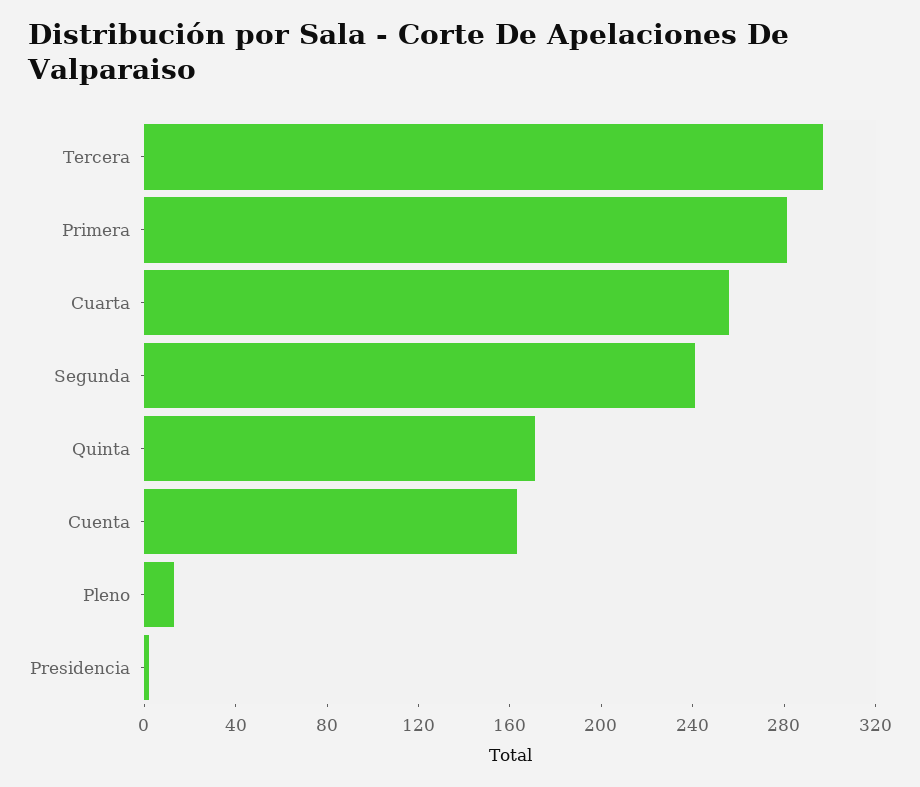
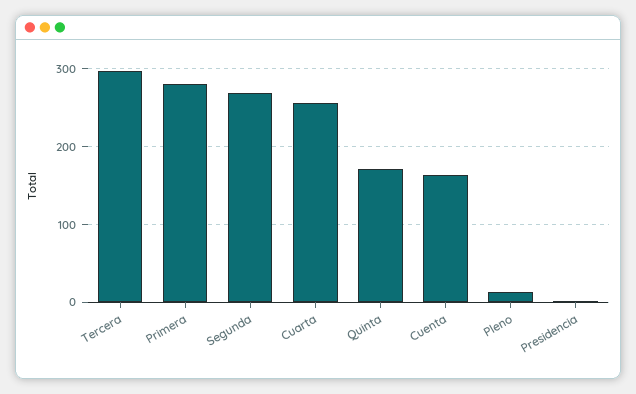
  {
    "Tercera": 300,
    "Primera": 280,
    "Cuarta": 260,
-   "Segunda": 240,
+   "Segunda": 270,
    "Quinta": 170,
    "Cuenta": 160,
    "Pleno": 10,
    "Presidencia": 0
  }

